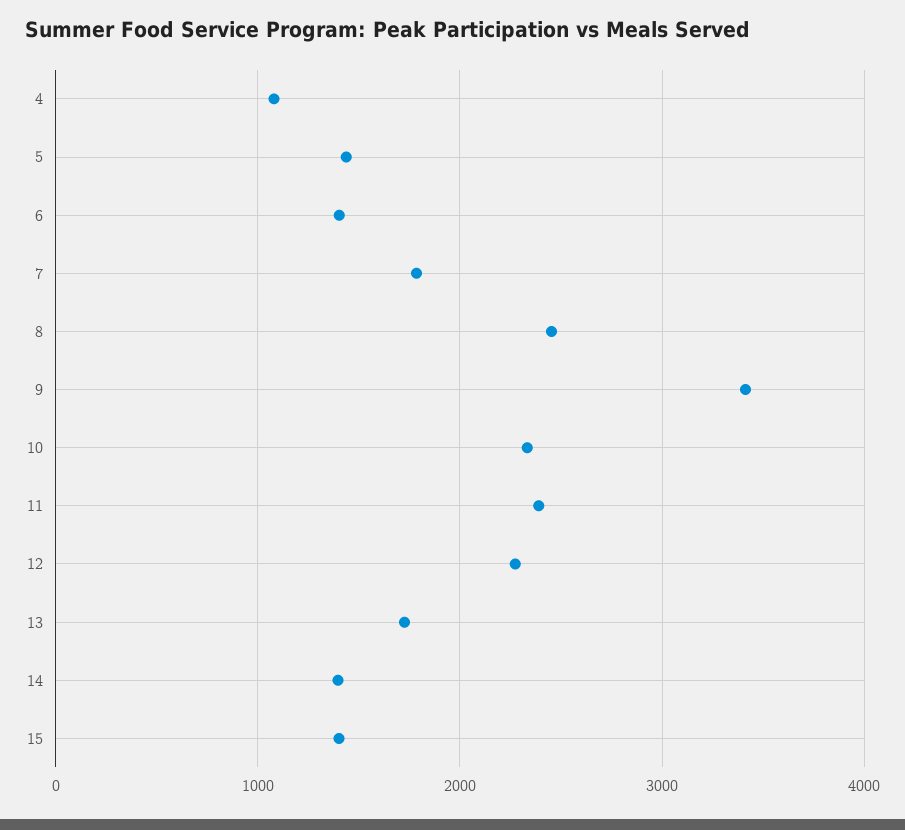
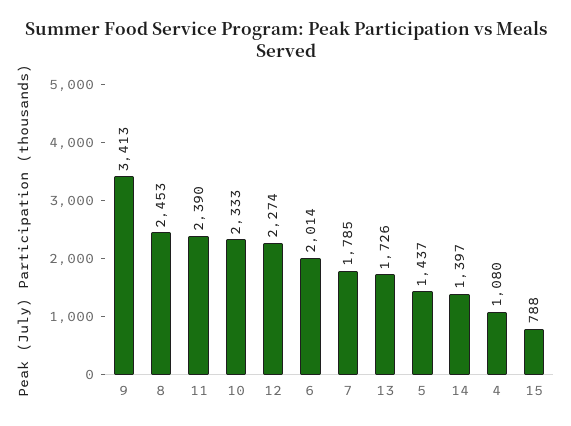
  {
    "4": 1080,
    "5": 1437,
-   "6": 1400,
+   "6": 2014,
    "7": 1785,
    "8": 2453,
    "9": 3413,
    "10": 2333,
    "11": 2390,
    "12": 2274,
    "13": 1726,
    "14": 1397,
-   "15": 1400
+   "15": 788
  }

